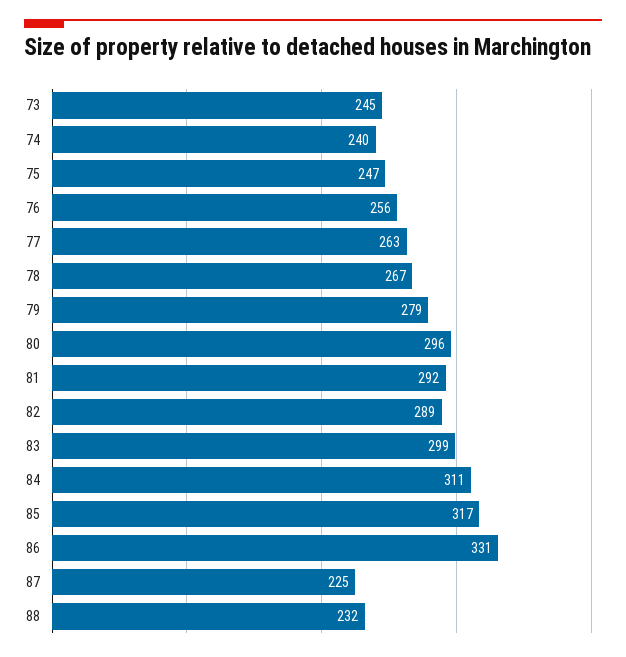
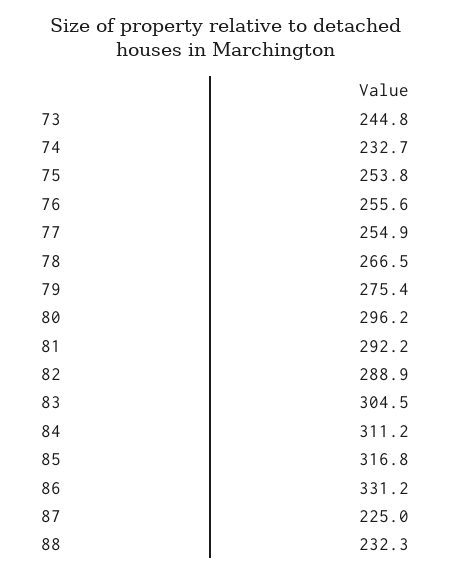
  {
    "73": 244.8,
-   "74": 240,
+   "74": 232.7,
-   "75": 247,
+   "75": 253.8,
    "76": 255.6,
-   "77": 263,
+   "77": 254.9,
    "78": 266.5,
-   "79": 279,
+   "79": 275.4,
    "80": 296.2,
    "81": 292.2,
    "82": 288.9,
-   "83": 299,
+   "83": 304.5,
    "84": 311.2,
    "85": 316.8,
    "86": 331.2,
    "87": 225,
    "88": 232.3
  }

